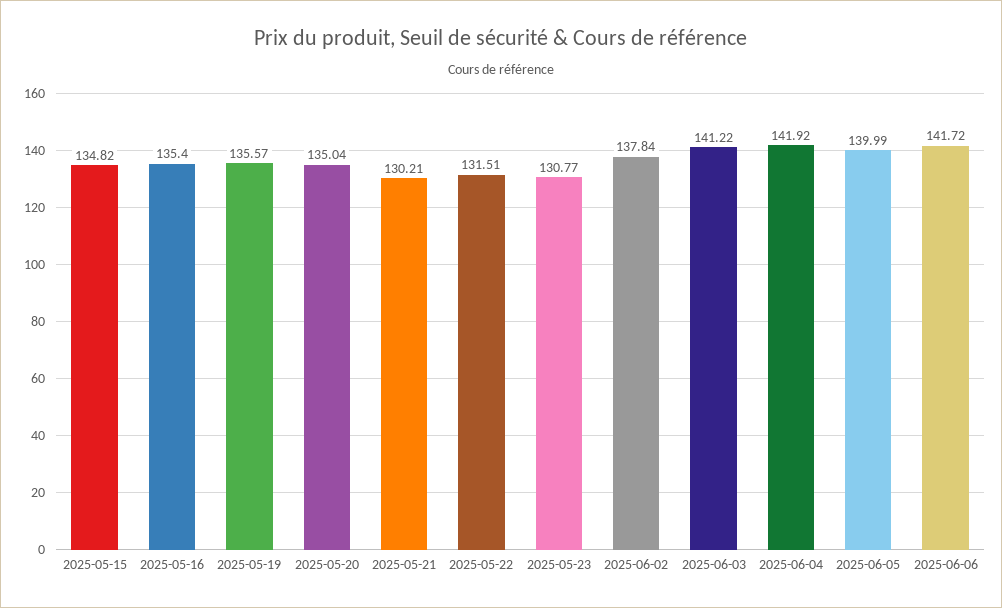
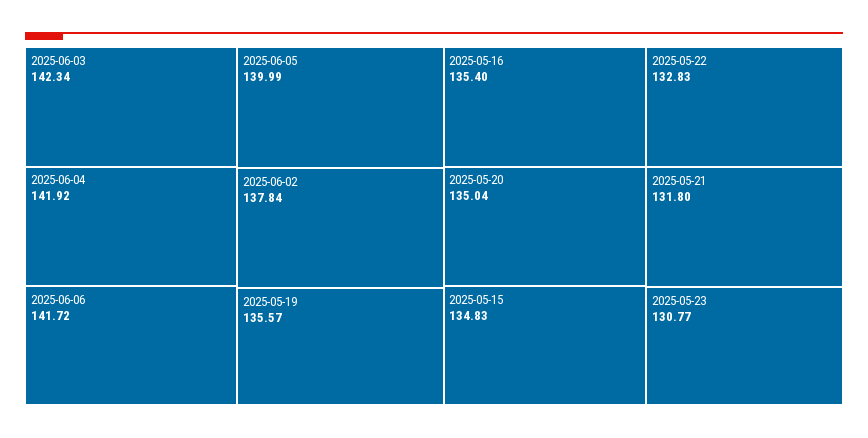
  {
-   "2025-05-15": 134.82,
+   "2025-05-15": 134.83,
    "2025-05-16": 135.4,
    "2025-05-19": 135.57,
    "2025-05-20": 135.04,
-   "2025-05-21": 130.21,
+   "2025-05-21": 131.8,
-   "2025-05-22": 131.51,
+   "2025-05-22": 132.83,
    "2025-05-23": 130.77,
    "2025-06-02": 137.84,
-   "2025-06-03": 141.22,
+   "2025-06-03": 142.34,
    "2025-06-04": 141.92,
    "2025-06-05": 139.99,
    "2025-06-06": 141.72
  }

